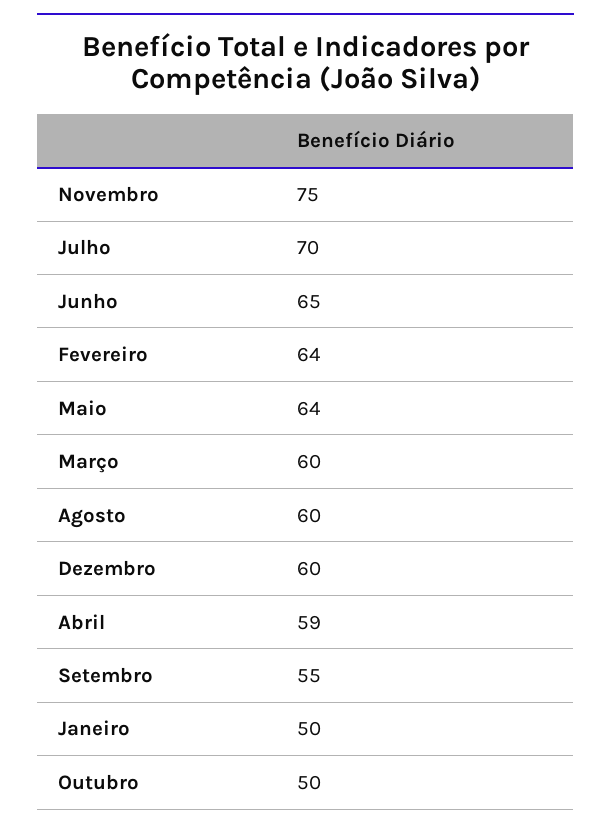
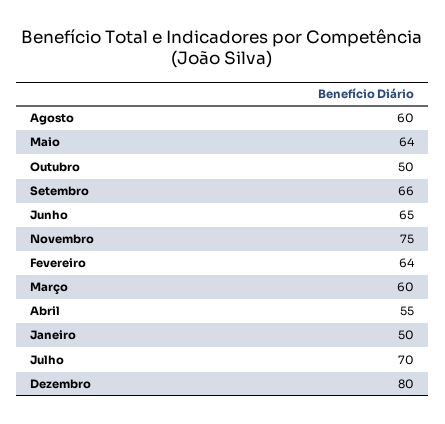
  {
    "Novembro": 75,
    "Julho": 70,
    "Junho": 65,
    "Fevereiro": 64,
    "Maio": 64,
    "Março": 60,
    "Agosto": 60,
-   "Dezembro": 60,
+   "Dezembro": 80,
-   "Abril": 59,
+   "Abril": 55,
-   "Setembro": 55,
+   "Setembro": 66,
    "Janeiro": 50,
    "Outubro": 50
  }

